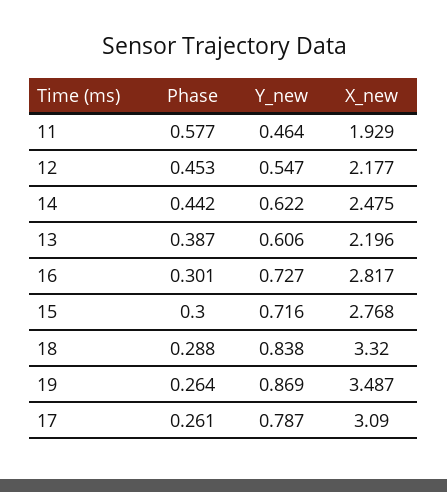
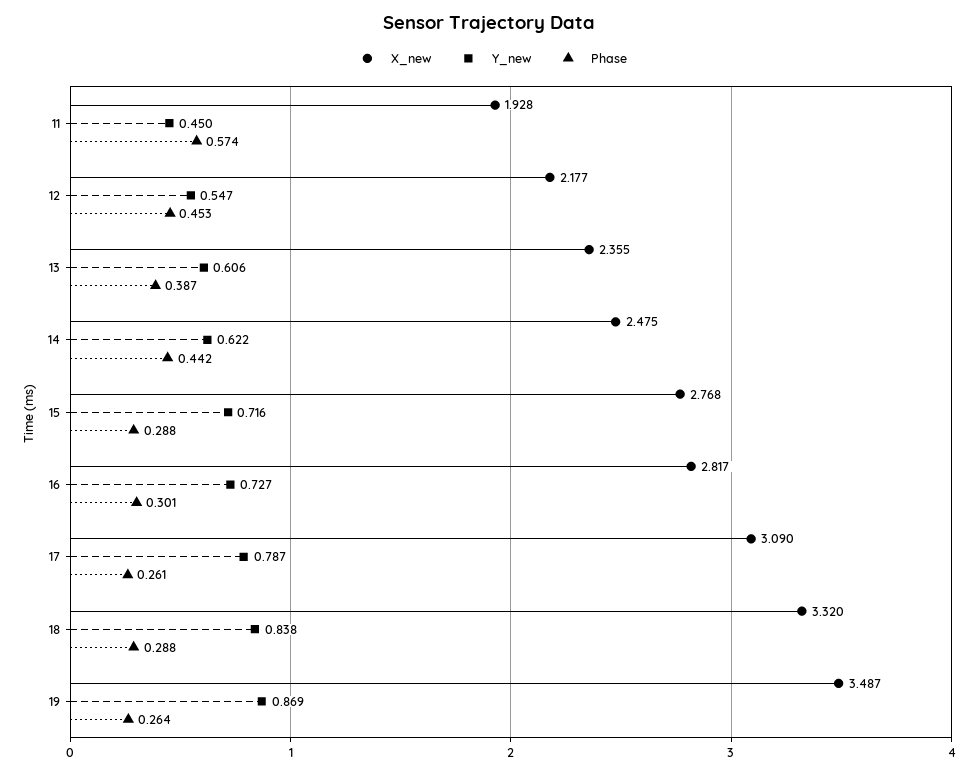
  {
    "Phase": {
-     "11": 0.577,
+     "11": 0.574,
      "12": 0.453,
      "14": 0.442,
      "13": 0.387,
      "16": 0.301,
-     "15": 0.3,
+     "15": 0.288,
      "18": 0.288,
      "19": 0.264,
      "17": 0.261
    },
    "Y_new": {
-     "11": 0.464,
+     "11": 0.45,
      "12": 0.547,
      "14": 0.622,
      "13": 0.606,
      "16": 0.727,
      "15": 0.716,
      "18": 0.838,
      "19": 0.869,
      "17": 0.787
    },
    "X_new": {
-     "11": 1.929,
+     "11": 1.928,
      "12": 2.177,
      "14": 2.475,
-     "13": 2.196,
+     "13": 2.355,
      "16": 2.817,
      "15": 2.768,
      "18": 3.32,
      "19": 3.487,
      "17": 3.09
    }
  }

